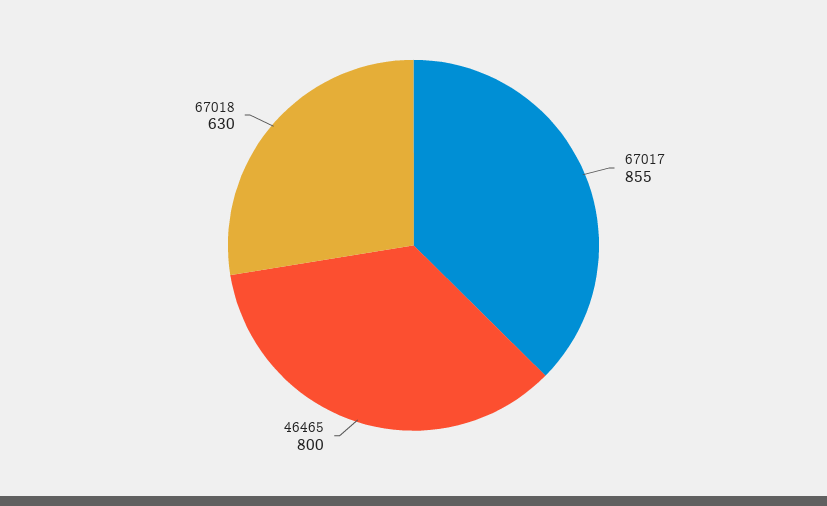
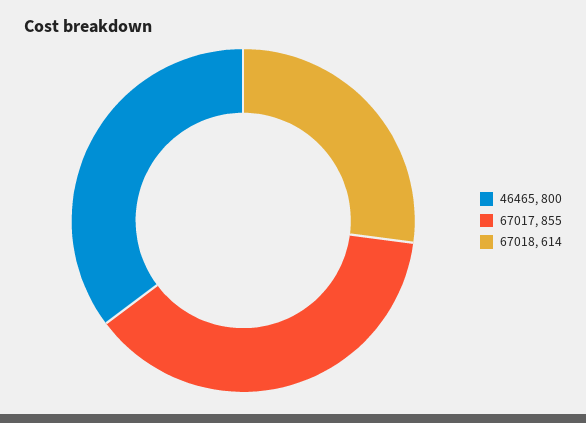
  {
    "67017": 855,
    "46465": 800,
-   "67018": 630
+   "67018": 614
  }

